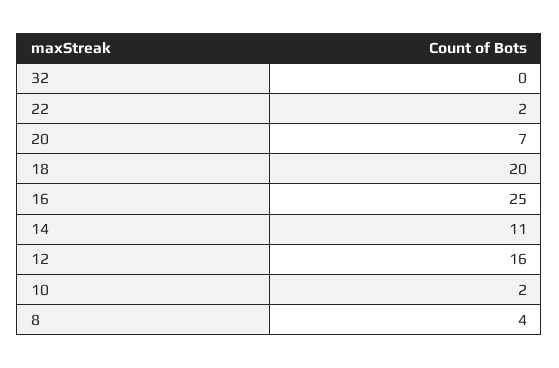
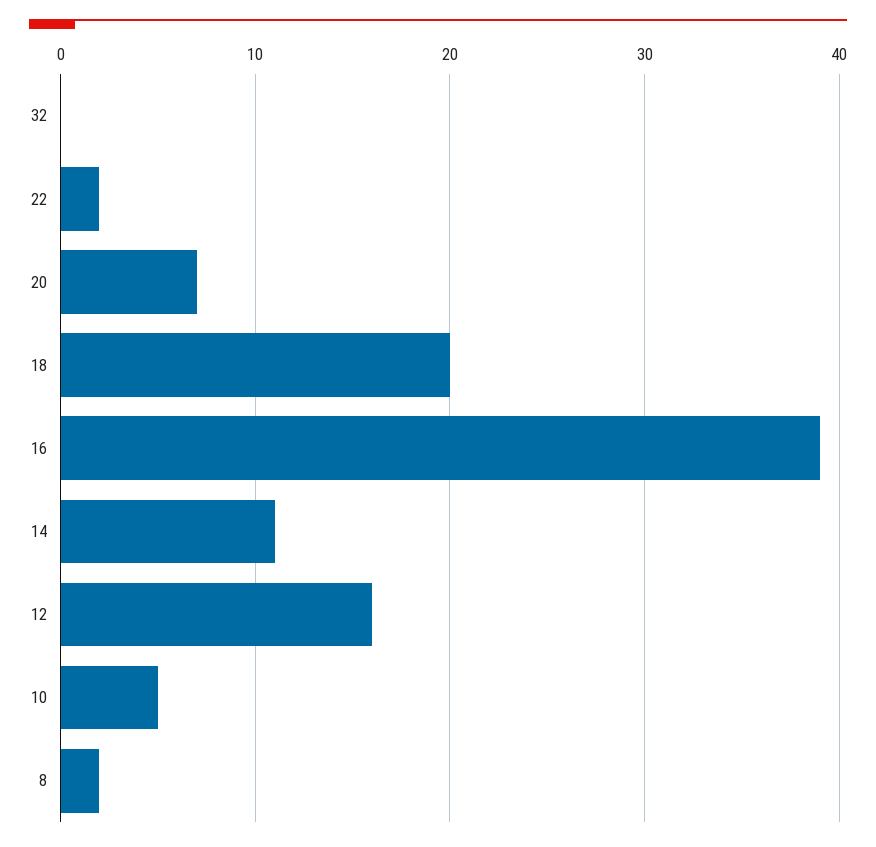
  {
    "32": 0,
    "22": 2,
    "20": 7,
    "18": 20,
-   "16": 25,
+   "16": 39,
    "14": 11,
    "12": 16,
-   "10": 2,
+   "10": 5,
-   "8": 4
+   "8": 2
  }

